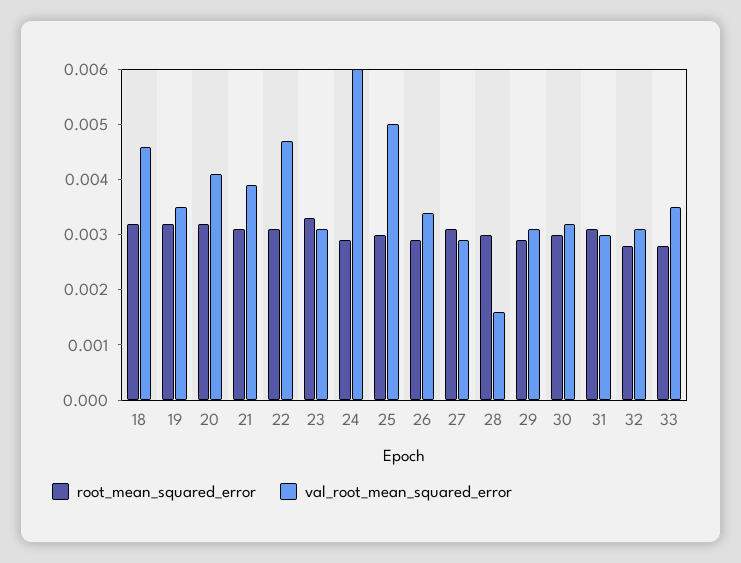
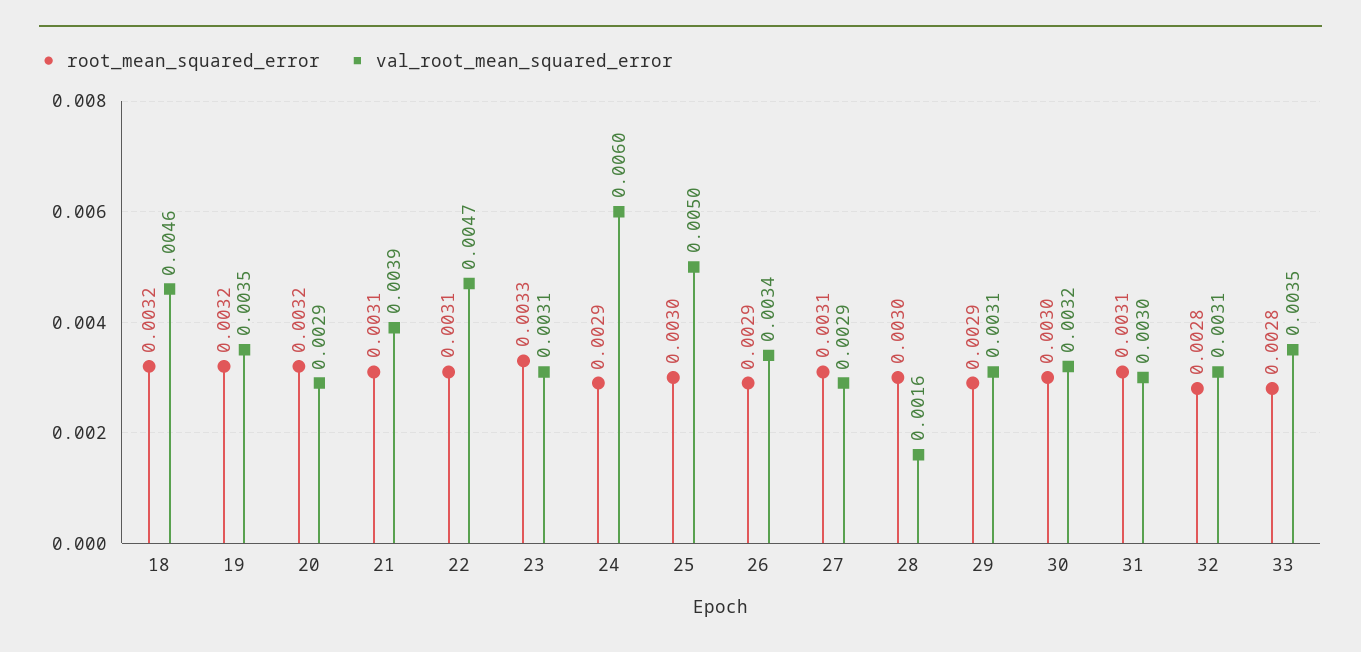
  {
    "root_mean_squared_error": {
      "18": 0.0032,
      "19": 0.0032,
      "20": 0.0032,
      "21": 0.0031,
      "22": 0.0031,
      "23": 0.0033,
      "24": 0.0029,
      "25": 0.003,
      "26": 0.0029,
      "27": 0.0031,
      "28": 0.003,
      "29": 0.0029,
      "30": 0.003,
      "31": 0.0031,
      "32": 0.0028,
      "33": 0.0028
    },
    "val_root_mean_squared_error": {
      "18": 0.0046,
      "19": 0.0035,
-     "20": 0.004,
+     "20": 0.0029,
      "21": 0.0039,
      "22": 0.0047,
      "23": 0.0031,
      "24": 0.006,
      "25": 0.005,
      "26": 0.0034,
      "27": 0.0029,
      "28": 0.0016,
      "29": 0.0031,
      "30": 0.0032,
      "31": 0.003,
      "32": 0.0031,
      "33": 0.0035
    }
  }

